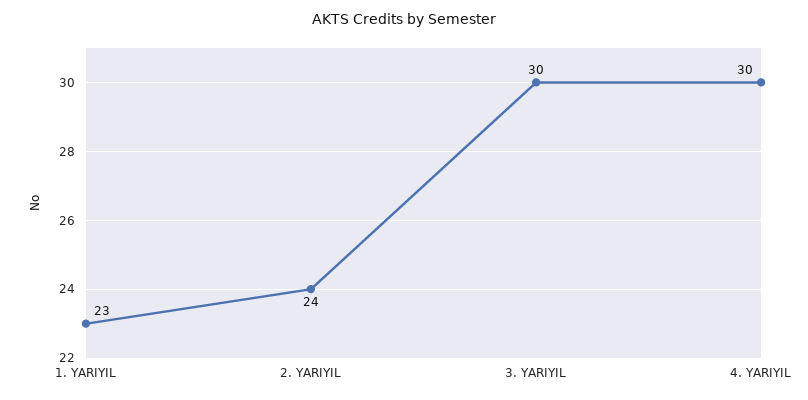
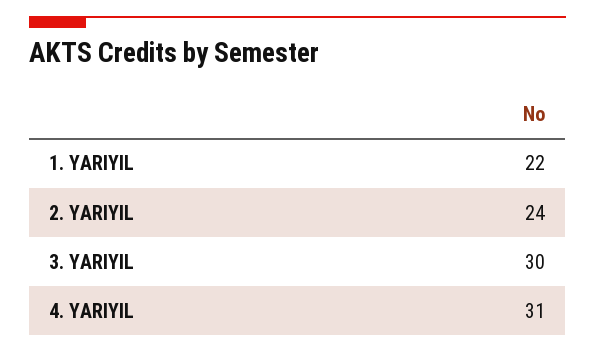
  {
-   "1. YARIYIL": 23,
+   "1. YARIYIL": 22,
    "2. YARIYIL": 24,
    "3. YARIYIL": 30,
-   "4. YARIYIL": 30
+   "4. YARIYIL": 31
  }

